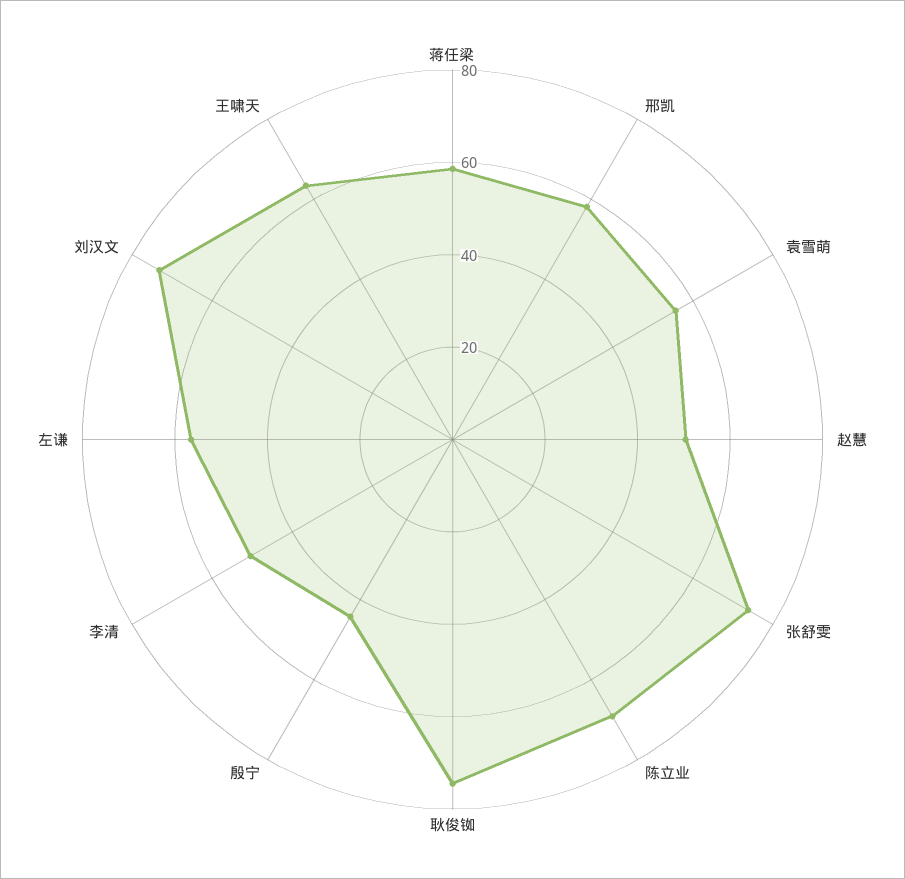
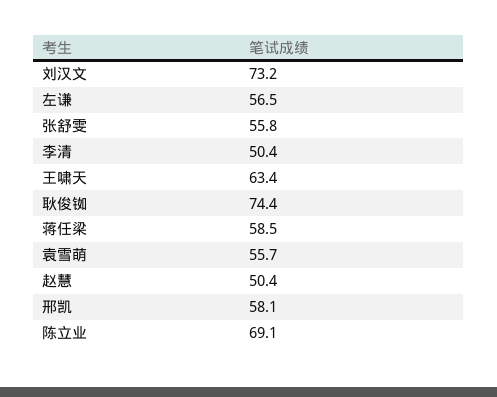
  {
    "蒋任梁": 58.5,
    "邢凯": 58.1,
    "袁雪萌": 55.7,
    "赵慧": 50.4,
-   "张舒雯": 75,
+   "张舒雯": 55.8,
    "陈立业": 69.1,
    "耿俊铷": 74.4,
-   "殷宁": 45,
    "李清": 50.4,
    "左谦": 56.5,
    "刘汉文": 73.2,
    "王啸天": 63.4
  }

